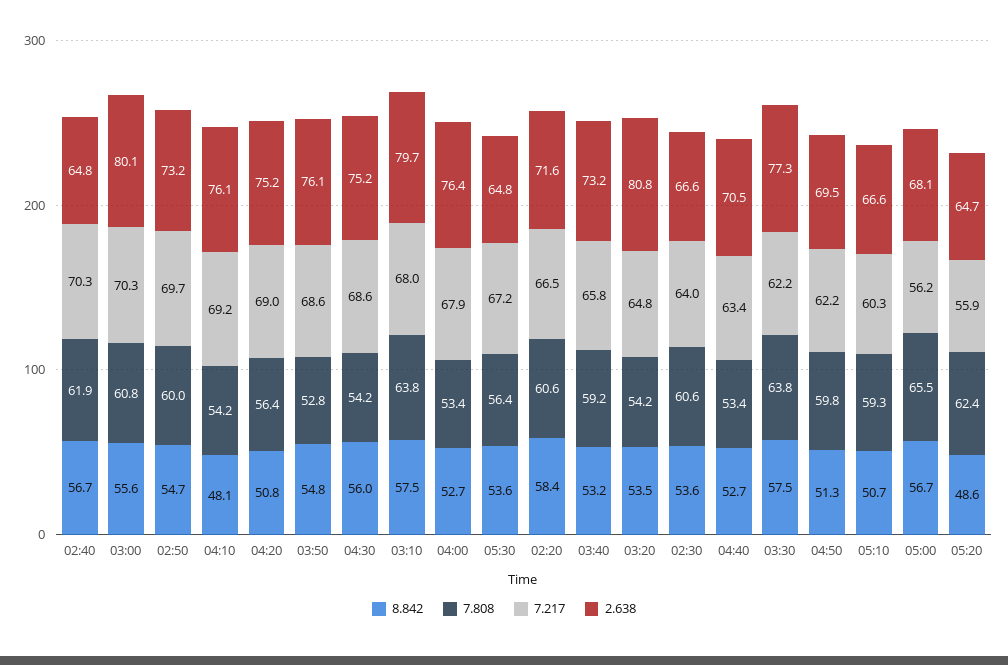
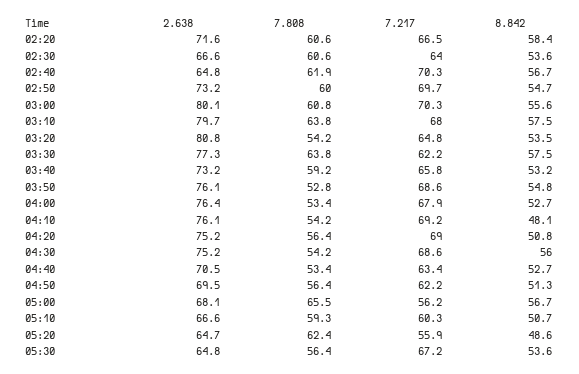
  {
    "8.842": {
      "02:40": 56.7,
      "03:00": 55.6,
      "02:50": 54.7,
      "04:10": 48.1,
      "04:20": 50.8,
      "03:50": 54.8,
      "04:30": 56,
      "03:10": 57.5,
      "04:00": 52.7,
      "05:30": 53.6,
      "02:20": 58.4,
      "03:40": 53.2,
      "03:20": 53.5,
      "02:30": 53.6,
      "04:40": 52.7,
      "03:30": 57.5,
      "04:50": 51.3,
      "05:10": 50.7,
      "05:00": 56.7,
      "05:20": 48.6
    },
    "7.808": {
      "02:40": 61.9,
      "03:00": 60.8,
      "02:50": 60,
      "04:10": 54.2,
      "04:20": 56.4,
      "03:50": 52.8,
      "04:30": 54.2,
      "03:10": 63.8,
      "04:00": 53.4,
      "05:30": 56.4,
      "02:20": 60.6,
      "03:40": 59.2,
      "03:20": 54.2,
      "02:30": 60.6,
      "04:40": 53.4,
      "03:30": 63.8,
-     "04:50": 59.8,
+     "04:50": 56.4,
      "05:10": 59.3,
      "05:00": 65.5,
      "05:20": 62.4
    },
    "7.217": {
      "02:40": 70.3,
      "03:00": 70.3,
      "02:50": 69.7,
      "04:10": 69.2,
      "04:20": 69,
      "03:50": 68.6,
      "04:30": 68.6,
      "03:10": 68,
      "04:00": 67.9,
      "05:30": 67.2,
      "02:20": 66.5,
      "03:40": 65.8,
      "03:20": 64.8,
      "02:30": 64,
      "04:40": 63.4,
      "03:30": 62.2,
      "04:50": 62.2,
      "05:10": 60.3,
      "05:00": 56.2,
      "05:20": 55.9
    },
    "2.638": {
      "02:40": 64.8,
      "03:00": 80.1,
      "02:50": 73.2,
      "04:10": 76.1,
      "04:20": 75.2,
      "03:50": 76.1,
      "04:30": 75.2,
      "03:10": 79.7,
      "04:00": 76.4,
      "05:30": 64.8,
      "02:20": 71.6,
      "03:40": 73.2,
      "03:20": 80.8,
      "02:30": 66.6,
      "04:40": 70.5,
      "03:30": 77.3,
      "04:50": 69.5,
      "05:10": 66.6,
      "05:00": 68.1,
      "05:20": 64.7
    }
  }

